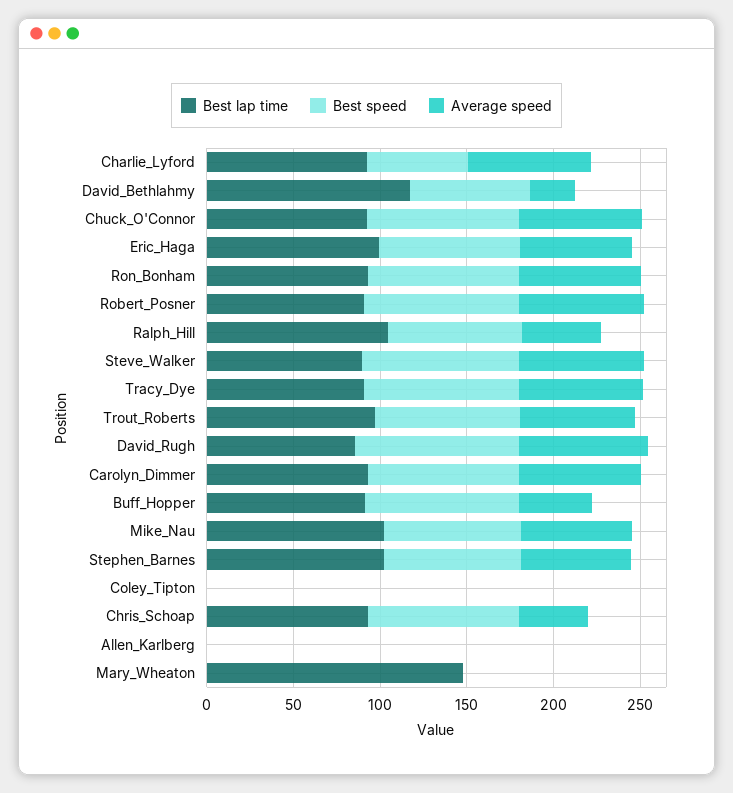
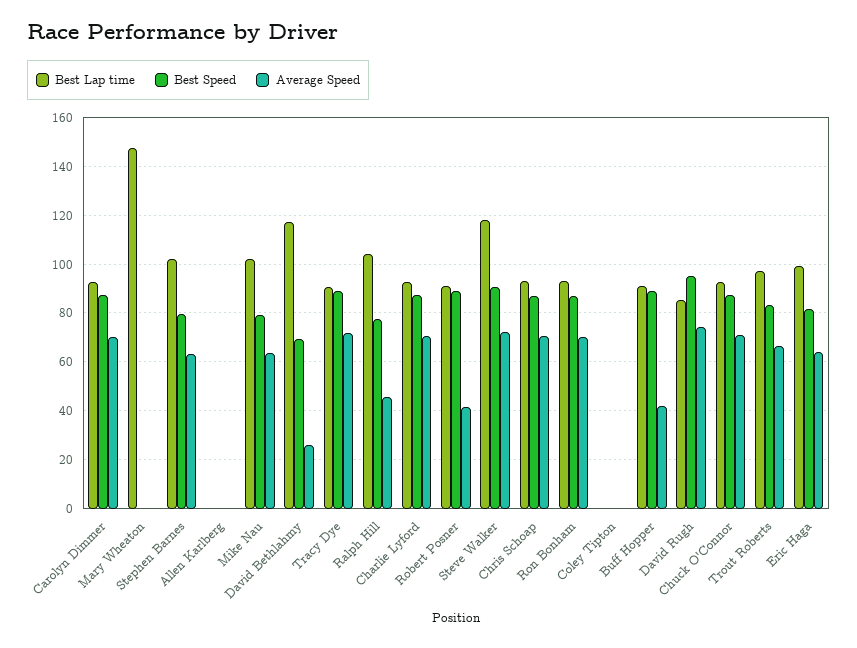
  {
    "Best lap time": {
      "Charlie_Lyford": 92.5,
      "David_Bethlahmy": 117.5,
      "Chuck_O'Connor": 92.5,
      "Eric_Haga": 100,
      "Ron_Bonham": 92.5,
      "Robert_Posner": 90,
      "Ralph_Hill": 105,
-     "Steve_Walker": 90,
+     "Steve_Walker": 117.5,
      "Tracy_Dye": 90,
      "Trout_Roberts": 97.5,
      "David_Rugh": 85,
      "Carolyn_Dimmer": 92.5,
      "Buff_Hopper": 90,
      "Mike_Nau": 102.5,
      "Stephen_Barnes": 102.5,
      "Coley_Tipton": 0,
      "Chris_Schoap": 92.5,
      "Allen_Karlberg": 0,
      "Mary_Wheaton": 147.5
    },
    "Best speed": {
-     "Charlie_Lyford": 60,
+     "Charlie_Lyford": 87.5,
      "David_Bethlahmy": 70,
      "Chuck_O'Connor": 87.5,
      "Eric_Haga": 82.5,
      "Ron_Bonham": 87.5,
      "Robert_Posner": 90,
      "Ralph_Hill": 77.5,
      "Steve_Walker": 90,
      "Tracy_Dye": 90,
      "Trout_Roberts": 82.5,
      "David_Rugh": 95,
      "Carolyn_Dimmer": 87.5,
      "Buff_Hopper": 90,
      "Mike_Nau": 80,
      "Stephen_Barnes": 80,
      "Coley_Tipton": 0,
      "Chris_Schoap": 87.5,
      "Allen_Karlberg": 0,
      "Mary_Wheaton": 0
    },
    "Average speed": {
      "Charlie_Lyford": 70,
      "David_Bethlahmy": 25,
      "Chuck_O'Connor": 70,
      "Eric_Haga": 65,
      "Ron_Bonham": 70,
-     "Robert_Posner": 70,
+     "Robert_Posner": 42.5,
      "Ralph_Hill": 45,
      "Steve_Walker": 72.5,
      "Tracy_Dye": 72.5,
      "Trout_Roberts": 67.5,
      "David_Rugh": 75,
      "Carolyn_Dimmer": 70,
      "Buff_Hopper": 42.5,
      "Mike_Nau": 62.5,
      "Stephen_Barnes": 62.5,
      "Coley_Tipton": 0,
-     "Chris_Schoap": 40,
+     "Chris_Schoap": 70,
      "Allen_Karlberg": 0,
      "Mary_Wheaton": 0
    }
  }

